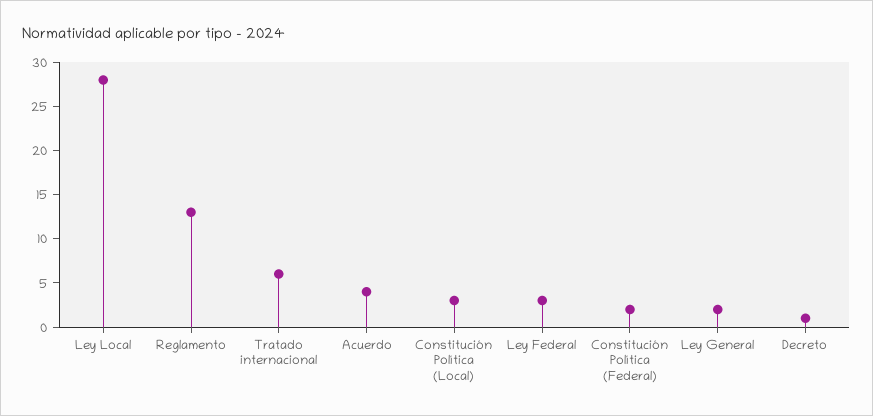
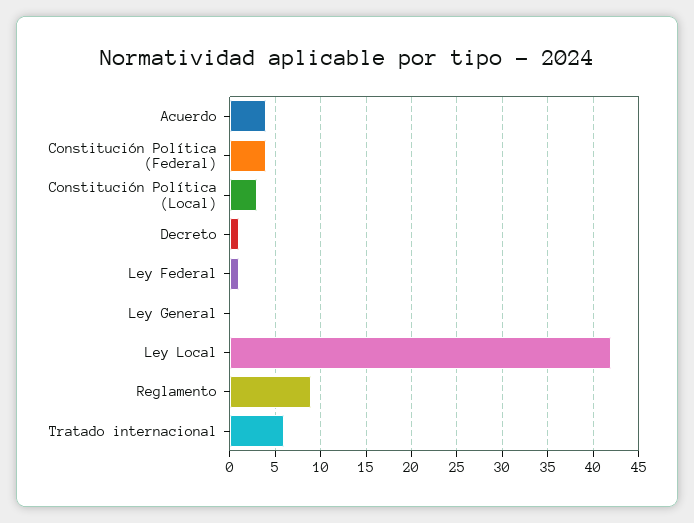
  {
-   "Ley Local": 28,
+   "Ley Local": 42,
-   "Reglamento": 13,
+   "Reglamento": 9,
    "Tratado internacional": 6,
    "Acuerdo": 4,
    "Constitución Política (Local)": 3,
-   "Ley Federal": 3,
+   "Ley Federal": 1,
-   "Constitución Política (Federal)": 2,
+   "Constitución Política (Federal)": 4,
-   "Ley General": 2,
+   "Ley General": 0,
    "Decreto": 1
  }

